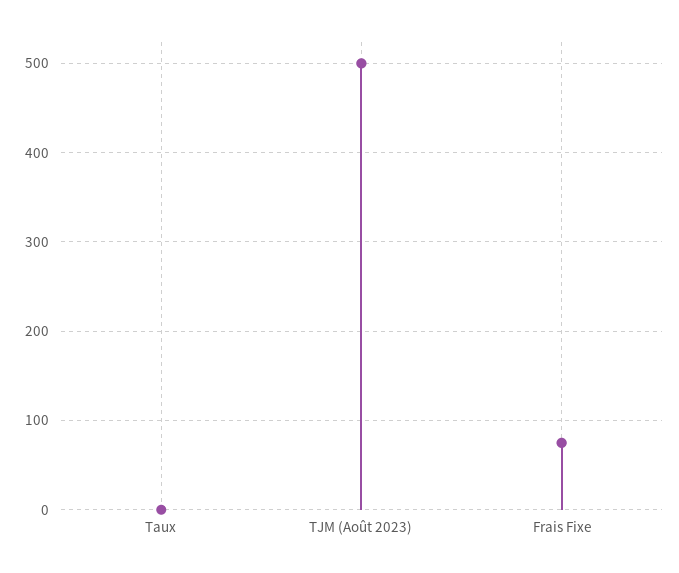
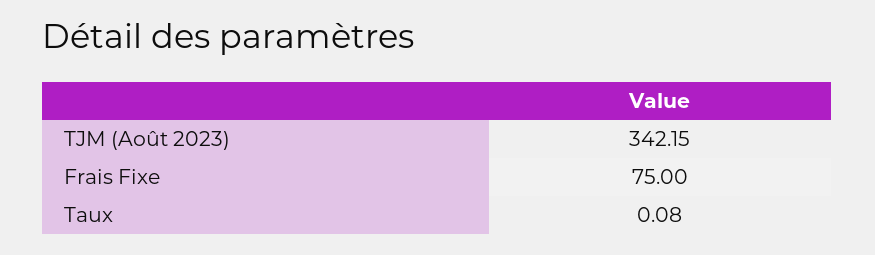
  {
    "Taux": 0.08,
-   "TJM (Août 2023)": 500,
+   "TJM (Août 2023)": 342.15,
    "Frais Fixe": 75
  }

